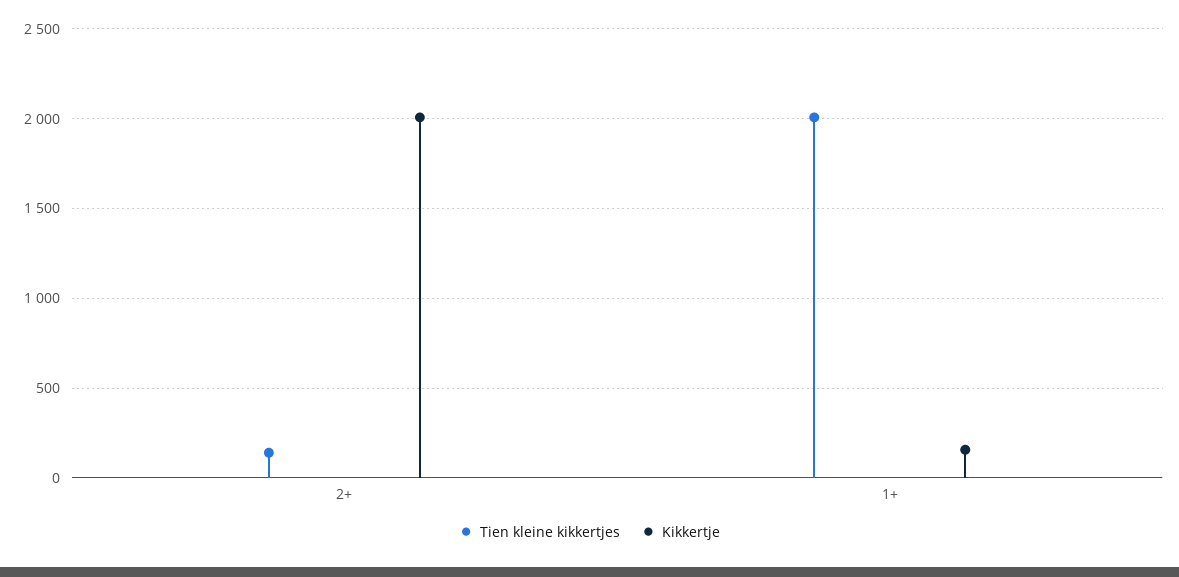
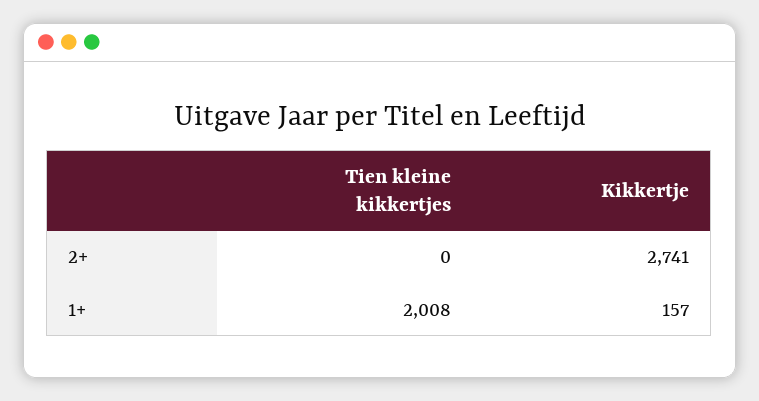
  {
    "Tien kleine kikkertjes": {
-     "2+": 150,
+     "2+": 0,
      "1+": 2008
    },
    "Kikkertje": {
-     "2+": 2000,
+     "2+": 2741,
      "1+": 157
    }
  }

